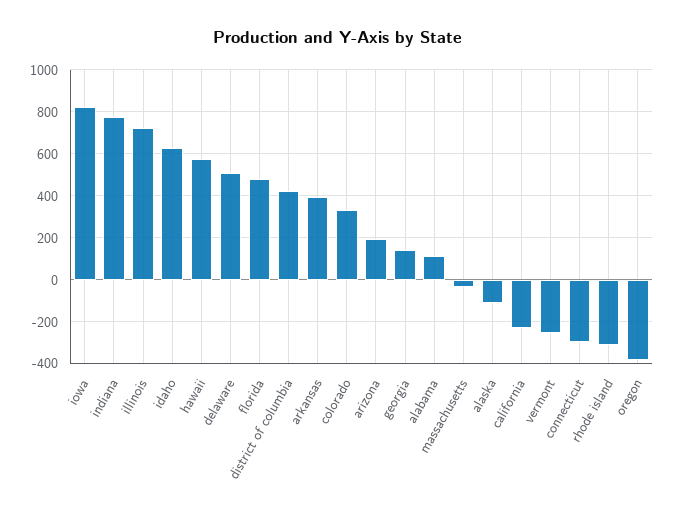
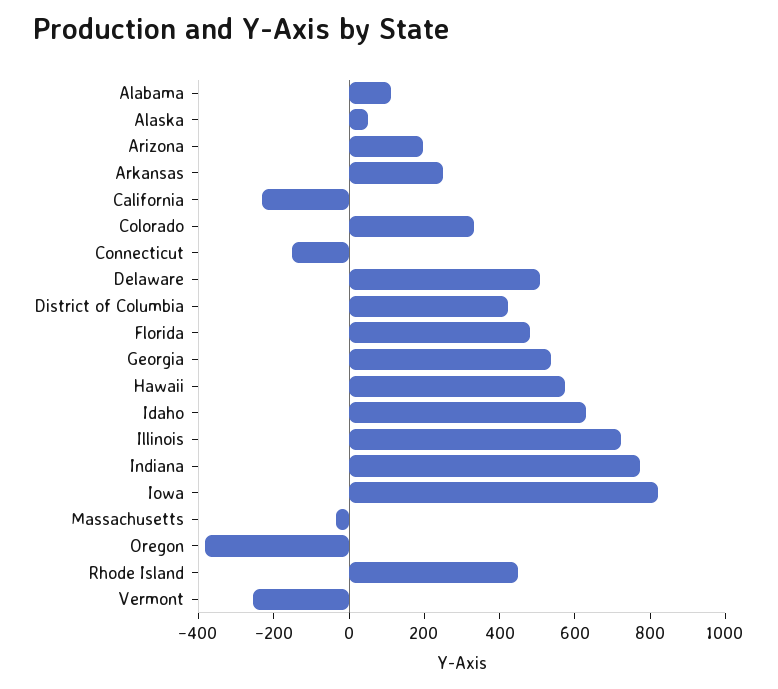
  {
    "iowa": 800,
    "indiana": 750,
    "illinois": 700,
    "idaho": 650,
    "hawaii": 600,
    "delaware": 500,
    "florida": 500,
    "district of columbia": 400,
-   "arkansas": 400,
+   "arkansas": 250,
    "colorado": 350,
    "arizona": 200,
-   "georgia": 150,
+   "georgia": 550,
    "alabama": 100,
    "massachusetts": -50,
-   "alaska": -100,
+   "alaska": 50,
    "california": -250,
    "vermont": -250,
-   "connecticut": -300,
+   "connecticut": -150,
-   "rhode island": -300,
+   "rhode island": 450,
    "oregon": -400
  }

